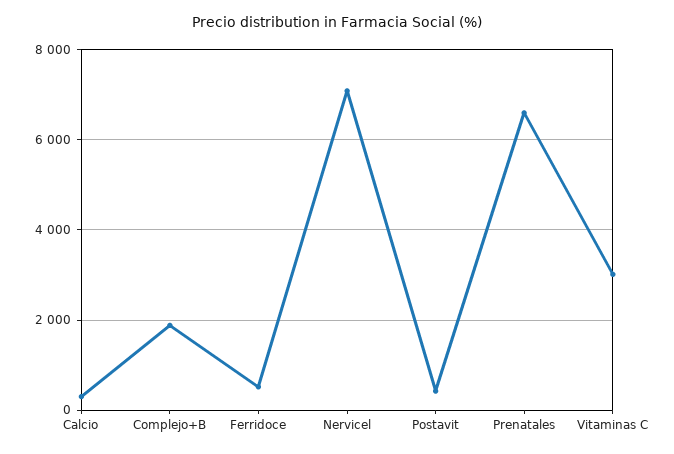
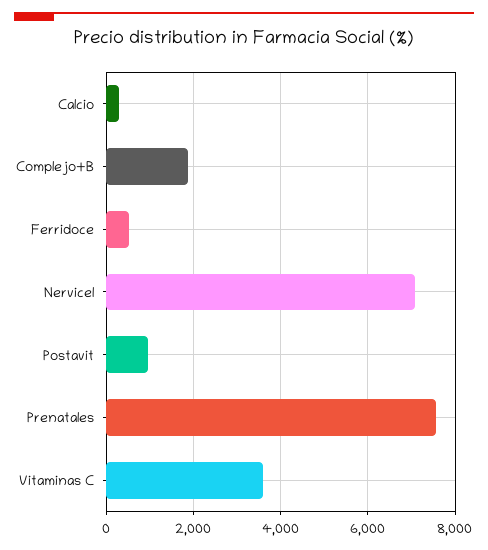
  {
    "Calcio": 400,
    "Complejo+B": 1800,
    "Ferridoce": 600,
    "Nervicel": 7000,
-   "Postavit": 400,
+   "Postavit": 1000,
-   "Prenatales": 6600,
+   "Prenatales": 7600,
-   "Vitaminas C": 3000
+   "Vitaminas C": 3600
  }

